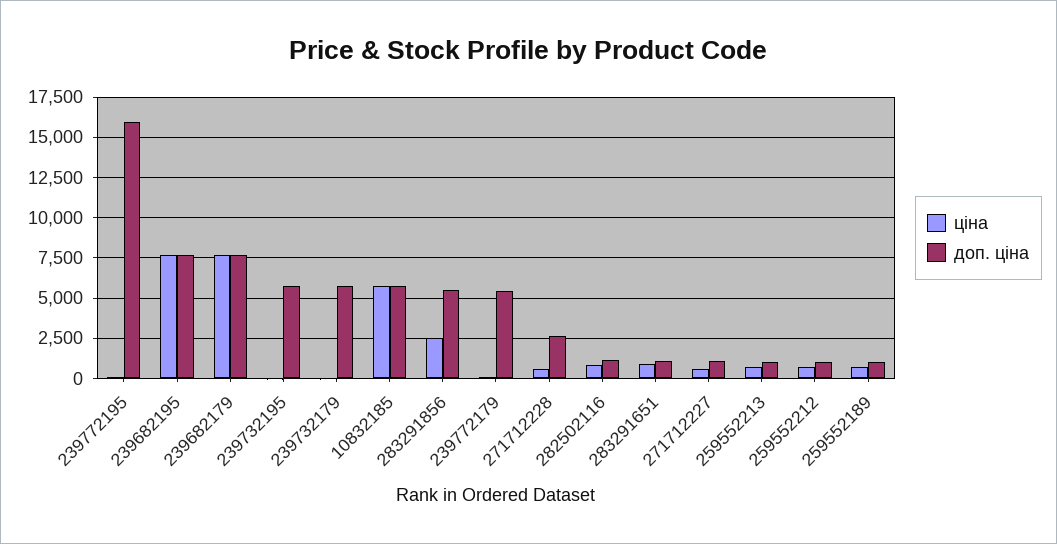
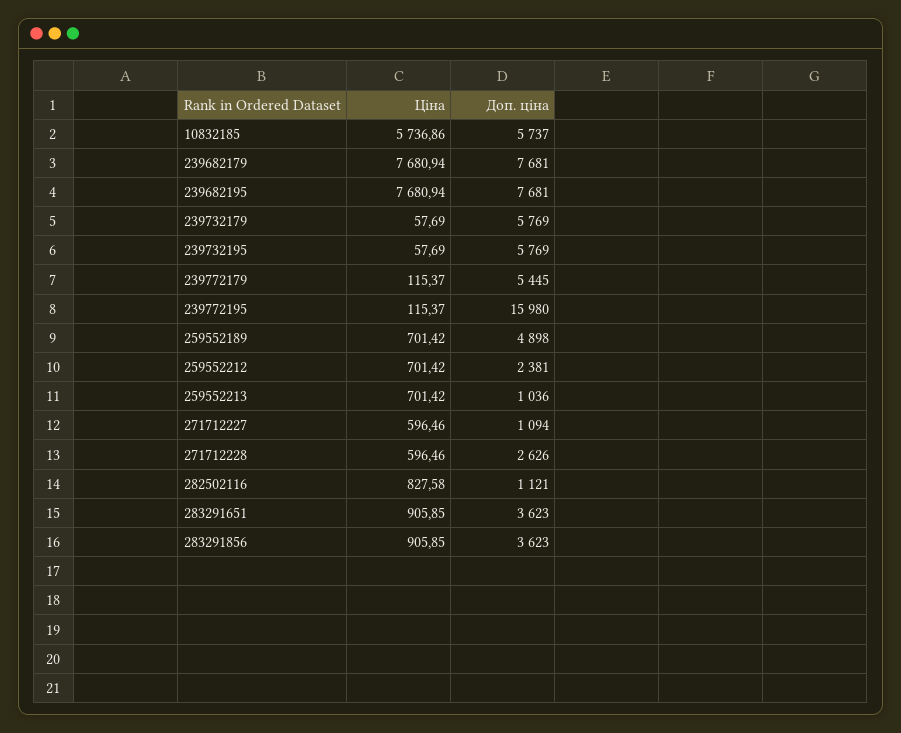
  {
    "ціна": {
      "239772195": 115.37,
      "239682195": 7680.94,
      "239682179": 7680.94,
      "239732195": 57.69,
      "239732179": 57.69,
      "10832185": 5736.86,
-     "283291856": 2500,
+     "283291856": 905.85,
      "239772179": 115.37,
      "271712228": 596.46,
      "282502116": 827.58,
      "283291651": 905.85,
      "271712227": 596.46,
      "259552213": 701.42,
      "259552212": 701.42,
      "259552189": 701.42
    },
    "доп. ціна": {
      "239772195": 15980,
      "239682195": 7681,
      "239682179": 7681,
      "239732195": 5769,
      "239732179": 5769,
      "10832185": 5737,
-     "283291856": 5500,
+     "283291856": 3623,
      "239772179": 5445,
      "271712228": 2626,
      "282502116": 1121,
-     "283291651": 1000,
+     "283291651": 3623,
      "271712227": 1094,
      "259552213": 1036,
-     "259552212": 1000,
+     "259552212": 2381,
-     "259552189": 1000
+     "259552189": 4898
    }
  }

